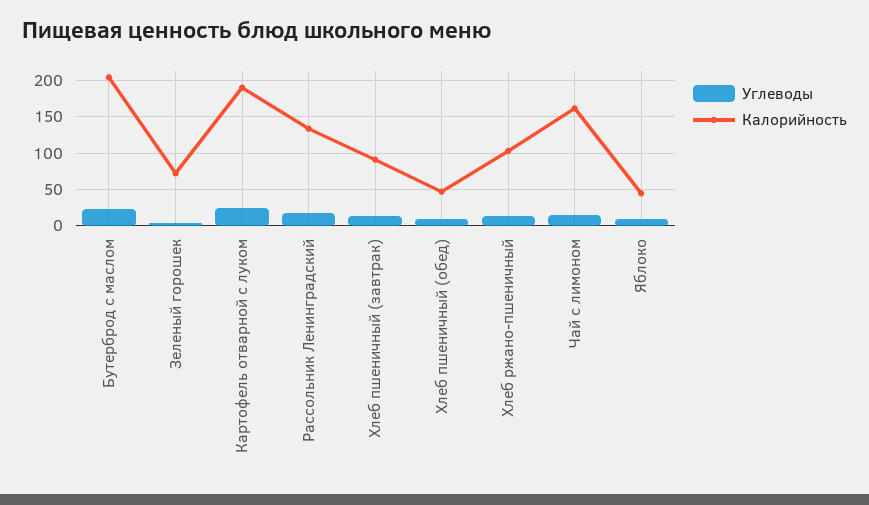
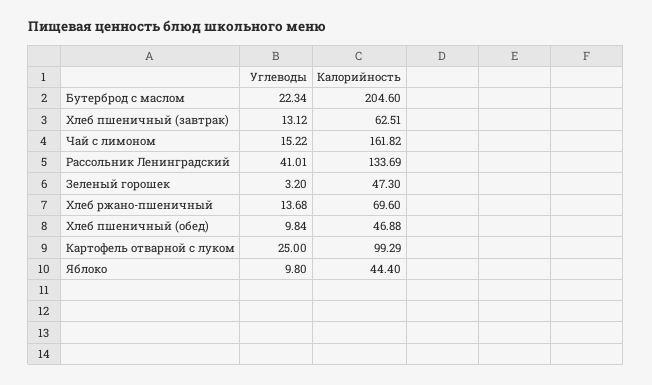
  {
    "Углеводы": {
      "Бутерброд с маслом": 22.34,
      "Зеленый горошек": 3.2,
      "Картофель отварной с луком": 25,
-     "Рассольник Ленинградский": 20,
+     "Рассольник Ленинградский": 41.01,
      "Хлеб пшеничный (завтрак)": 13.12,
      "Хлеб пшеничный (обед)": 9.84,
      "Хлеб ржано-пшеничный": 13.68,
      "Чай с лимоном": 15.22,
      "Яблоко": 9.8
    },
    "Калорийность": {
      "Бутерброд с маслом": 204.6,
-     "Зеленый горошек": 70,
+     "Зеленый горошек": 47.3,
-     "Картофель отварной с луком": 190,
+     "Картофель отварной с луком": 99.29,
      "Рассольник Ленинградский": 133.69,
-     "Хлеб пшеничный (завтрак)": 90,
+     "Хлеб пшеничный (завтрак)": 62.51,
      "Хлеб пшеничный (обед)": 46.88,
-     "Хлеб ржано-пшеничный": 100,
+     "Хлеб ржано-пшеничный": 69.6,
      "Чай с лимоном": 161.82,
      "Яблоко": 44.4
    }
  }

